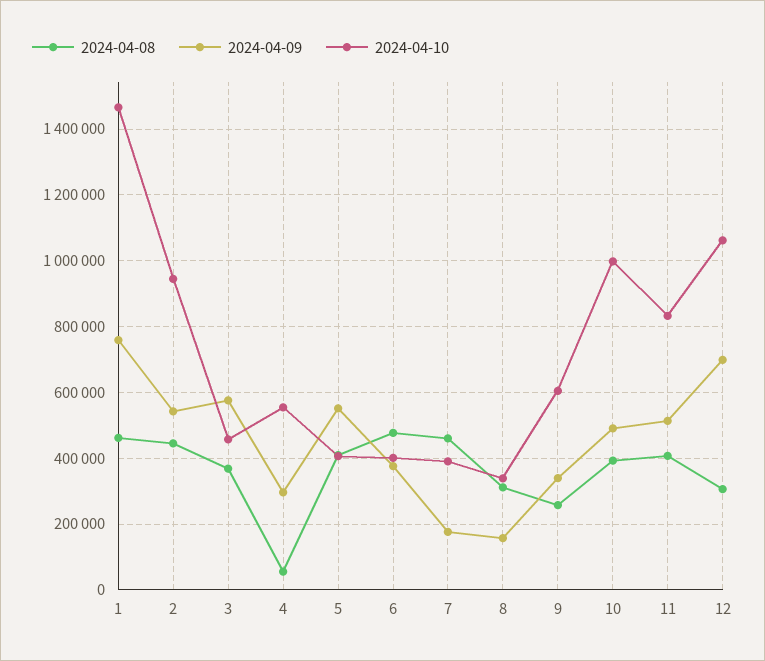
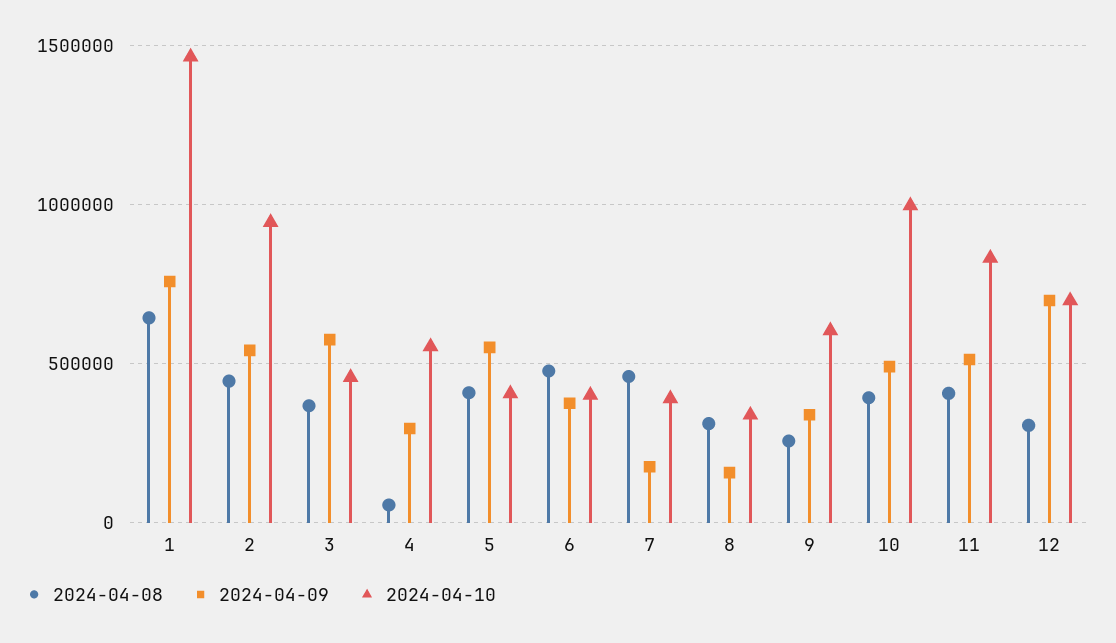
  {
    "2024-04-08": {
-     "1": 460000,
+     "1": 650000,
      "2": 440000,
      "3": 360000,
      "4": 60000,
      "5": 400000,
      "6": 480000,
      "7": 460000,
      "8": 320000,
      "9": 260000,
      "10": 400000,
      "11": 400000,
      "12": 300000
    },
    "2024-04-09": {
      "1": 760000,
      "2": 540000,
      "3": 580000,
      "4": 300000,
      "5": 560000,
      "6": 380000,
      "7": 180000,
      "8": 160000,
      "9": 340000,
      "10": 500000,
      "11": 520000,
      "12": 700000
    },
    "2024-04-10": {
      "1": 1460000,
      "2": 940000,
      "3": 460000,
      "4": 560000,
      "5": 400000,
      "6": 400000,
      "7": 400000,
      "8": 340000,
      "9": 600000,
      "10": 1000000,
      "11": 840000,
-     "12": 1060000
+     "12": 700000
    }
  }

